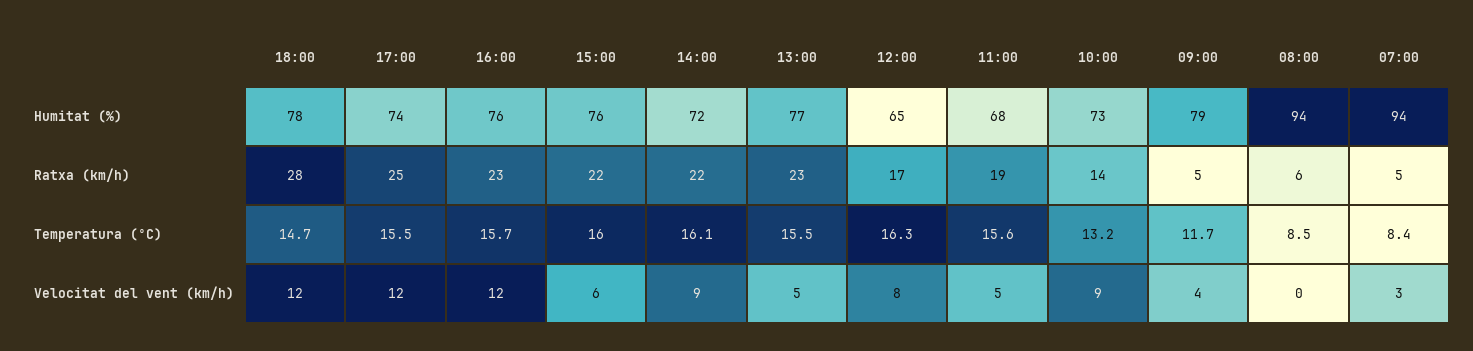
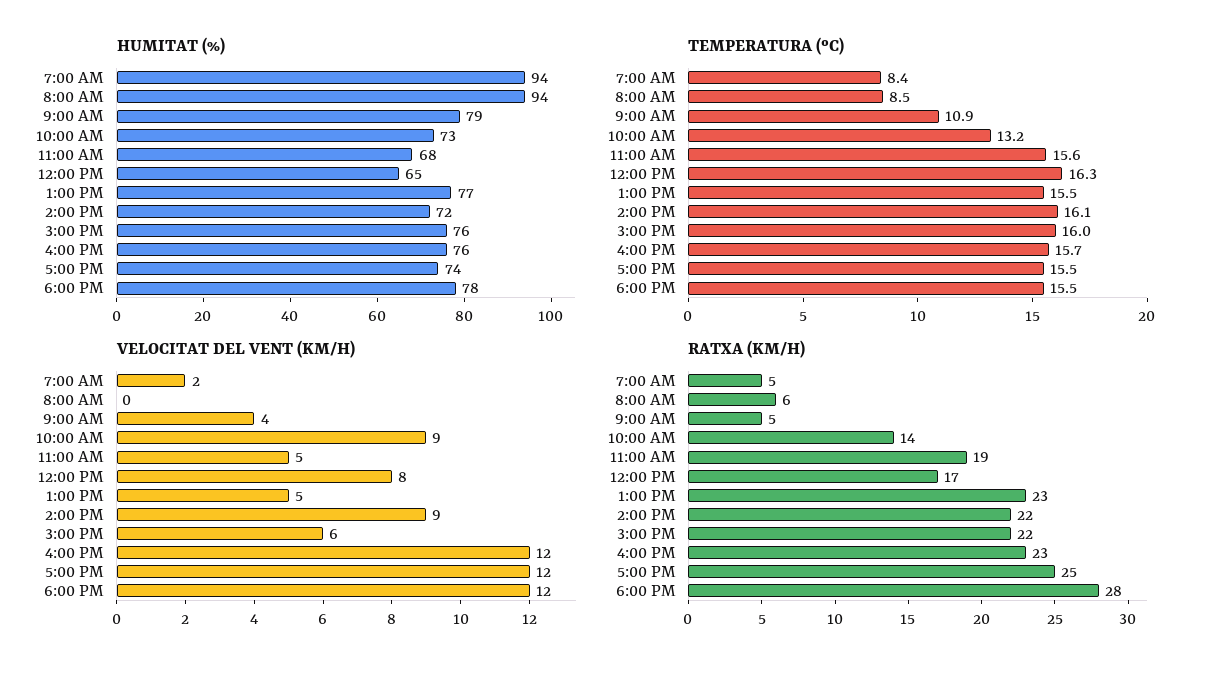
  {
    "Humitat (%)": {
      "18:00": 78,
      "17:00": 74,
      "16:00": 76,
      "15:00": 76,
      "14:00": 72,
      "13:00": 77,
      "12:00": 65,
      "11:00": 68,
      "10:00": 73,
      "09:00": 79,
      "08:00": 94,
      "07:00": 94
    },
    "Ratxa (km/h)": {
      "18:00": 28,
      "17:00": 25,
      "16:00": 23,
      "15:00": 22,
      "14:00": 22,
      "13:00": 23,
      "12:00": 17,
      "11:00": 19,
      "10:00": 14,
      "09:00": 5,
      "08:00": 6,
      "07:00": 5
    },
    "Temperatura (ºC)": {
-     "18:00": 14.7,
+     "18:00": 15.5,
      "17:00": 15.5,
      "16:00": 15.7,
      "15:00": 16,
      "14:00": 16.1,
      "13:00": 15.5,
      "12:00": 16.3,
      "11:00": 15.6,
      "10:00": 13.2,
-     "09:00": 11.7,
+     "09:00": 10.9,
      "08:00": 8.5,
      "07:00": 8.4
    },
    "Velocitat del vent (km/h)": {
      "18:00": 12,
      "17:00": 12,
      "16:00": 12,
      "15:00": 6,
      "14:00": 9,
      "13:00": 5,
      "12:00": 8,
      "11:00": 5,
      "10:00": 9,
      "09:00": 4,
      "08:00": 0,
-     "07:00": 3
+     "07:00": 2
    }
  }

